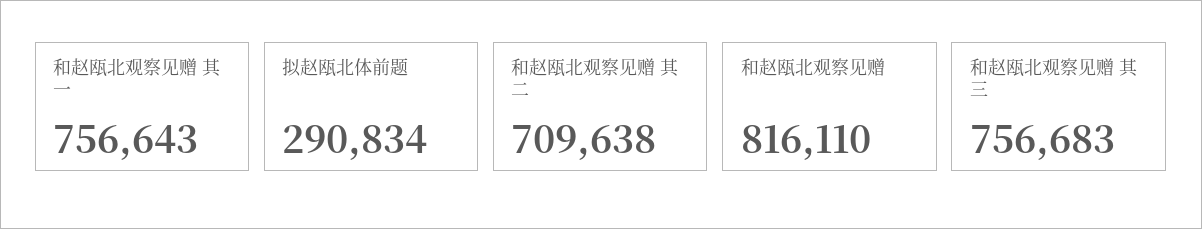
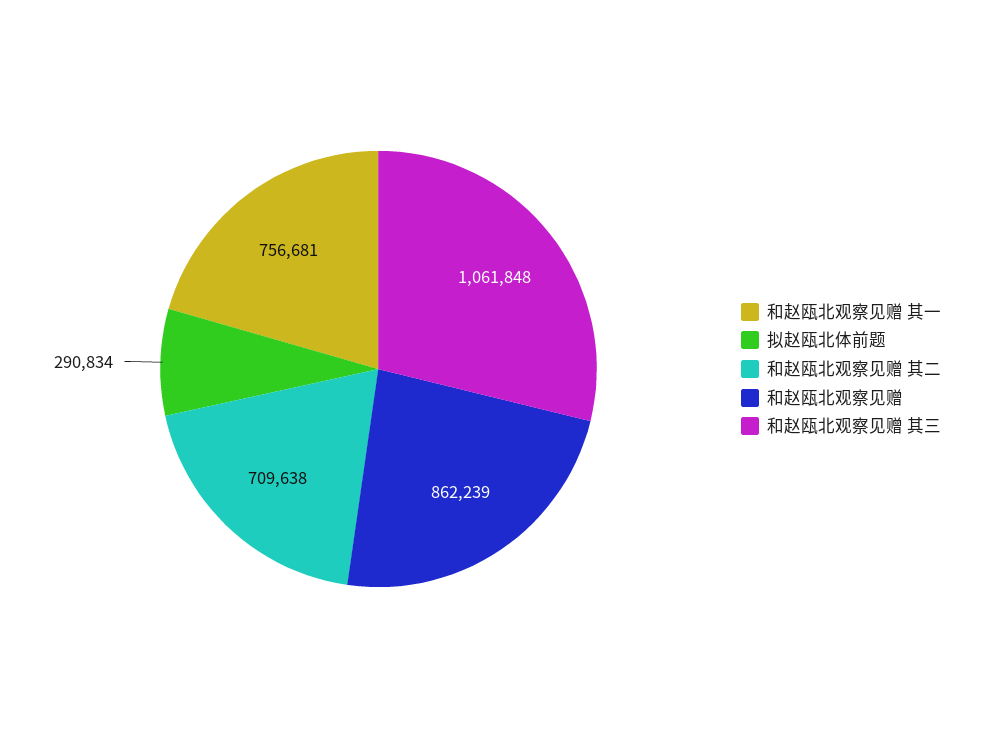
  {
-   "和赵瓯北观察见赠 其一": 756643,
+   "和赵瓯北观察见赠 其一": 756681,
    "拟赵瓯北体前题": 290834,
    "和赵瓯北观察见赠 其二": 709638,
-   "和赵瓯北观察见赠": 816110,
+   "和赵瓯北观察见赠": 862239,
-   "和赵瓯北观察见赠 其三": 756683
+   "和赵瓯北观察见赠 其三": 1061848
  }

